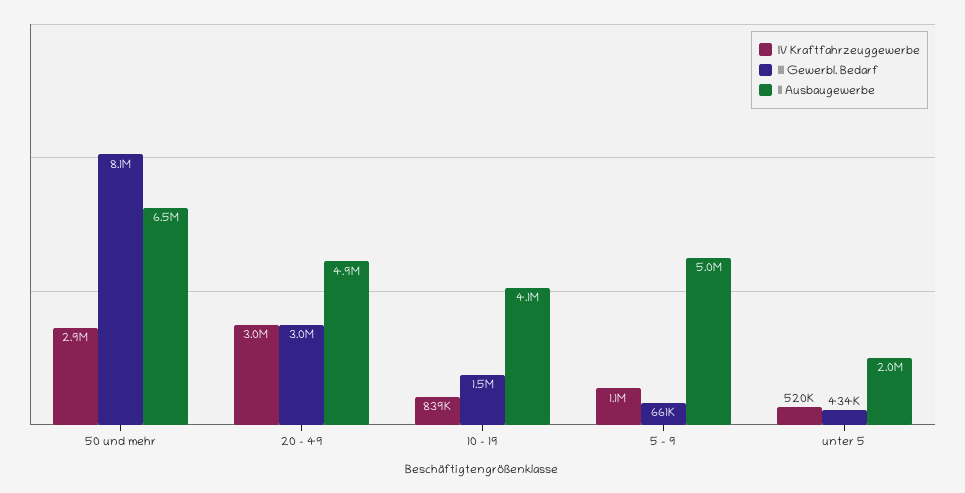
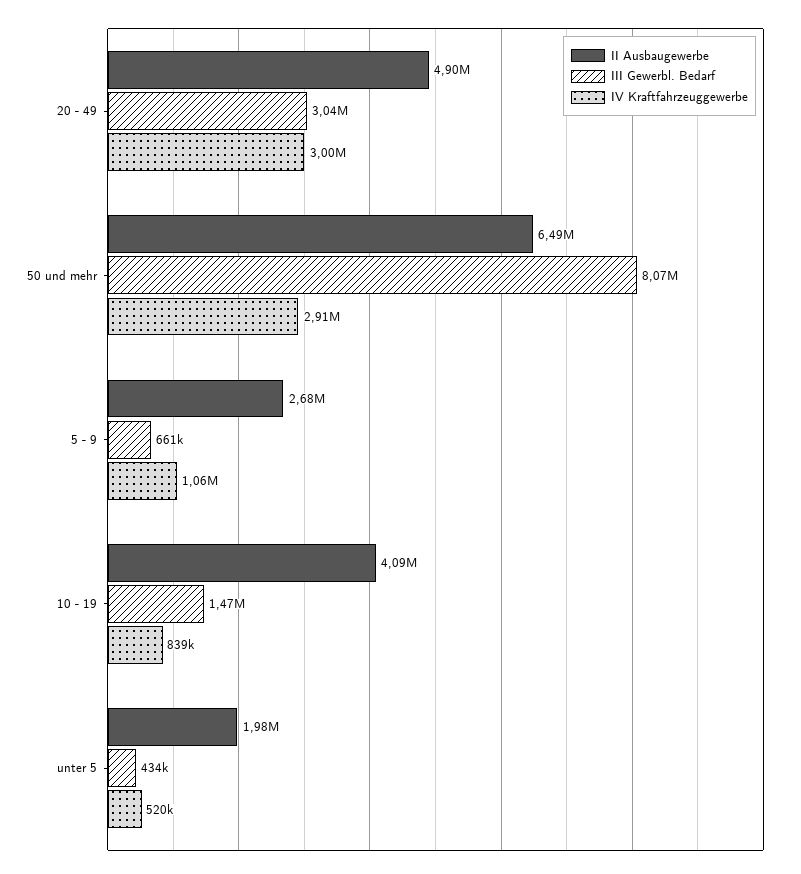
  {
    "IV Kraftfahrzeuggewerbe": {
      "50 und mehr": 2910000,
      "20 - 49": 3000000,
      "10 - 19": 839000,
      "5 - 9": 1060000,
      "unter 5": 520000
    },
    "III Gewerbl. Bedarf": {
      "50 und mehr": 8070000,
      "20 - 49": 3040000,
      "10 - 19": 1470000,
      "5 - 9": 661000,
      "unter 5": 434000
    },
    "II Ausbaugewerbe": {
      "50 und mehr": 6490000,
      "20 - 49": 4900000,
      "10 - 19": 4090000,
-     "5 - 9": 5000000,
+     "5 - 9": 2680000,
      "unter 5": 1980000
    }
  }

